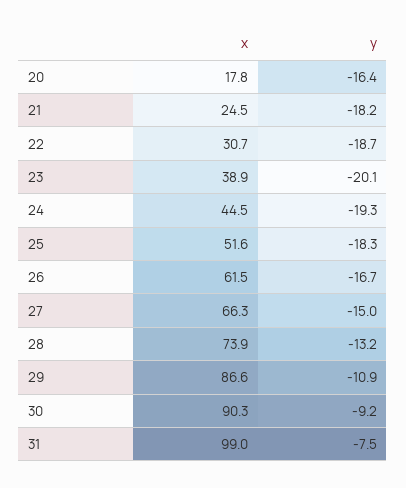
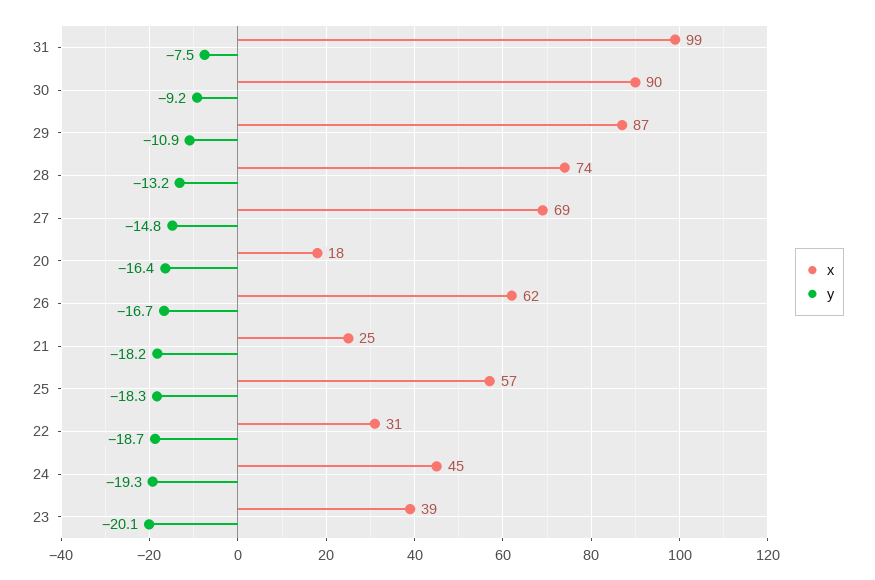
  {
    "x": {
      "20": 17.8,
      "21": 24.5,
      "22": 30.7,
      "23": 38.9,
      "24": 44.5,
-     "25": 51.6,
+     "25": 57,
      "26": 61.5,
-     "27": 66.3,
+     "27": 69,
      "28": 73.9,
      "29": 86.6,
      "30": 90.3,
      "31": 99
    },
    "y": {
      "20": -16.4,
      "21": -18.2,
      "22": -18.7,
      "23": -20.1,
      "24": -19.3,
      "25": -18.3,
      "26": -16.7,
-     "27": -15,
+     "27": -14.8,
      "28": -13.2,
      "29": -10.9,
      "30": -9.2,
      "31": -7.5
    }
  }

